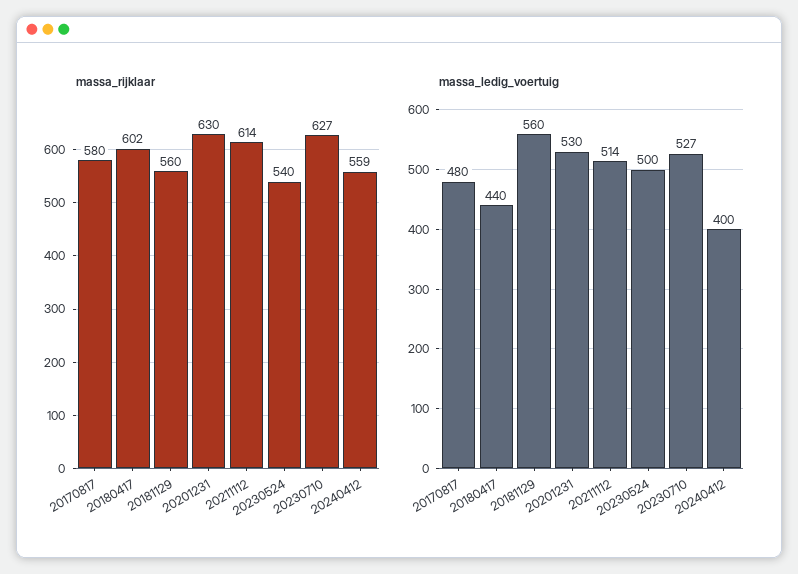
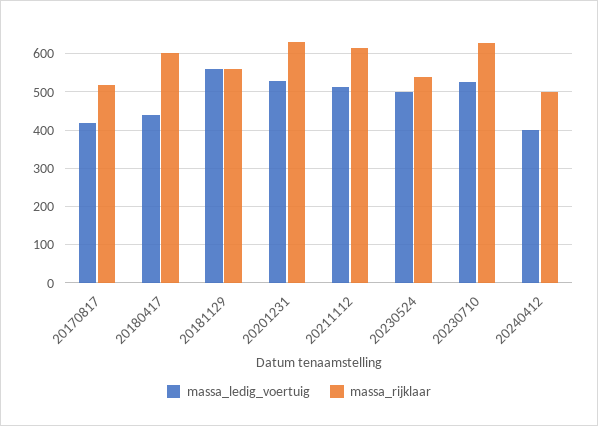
  {
    "massa_rijklaar": {
-     "20170817": 580,
+     "20170817": 520,
      "20180417": 602,
      "20181129": 560,
      "20201231": 630,
      "20211112": 614,
      "20230524": 540,
      "20230710": 627,
-     "20240412": 559
+     "20240412": 500
    },
    "massa_ledig_voertuig": {
-     "20170817": 480,
+     "20170817": 420,
      "20180417": 440,
      "20181129": 560,
      "20201231": 530,
      "20211112": 514,
      "20230524": 500,
      "20230710": 527,
      "20240412": 400
    }
  }

